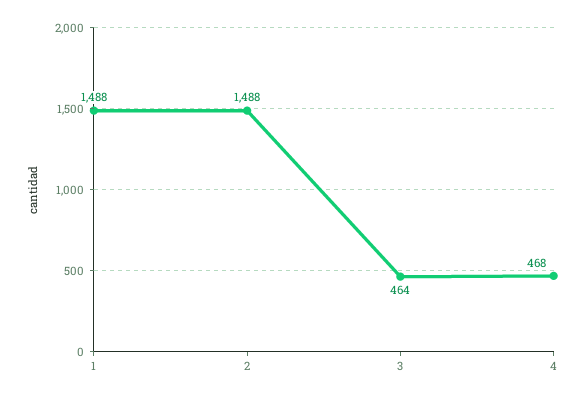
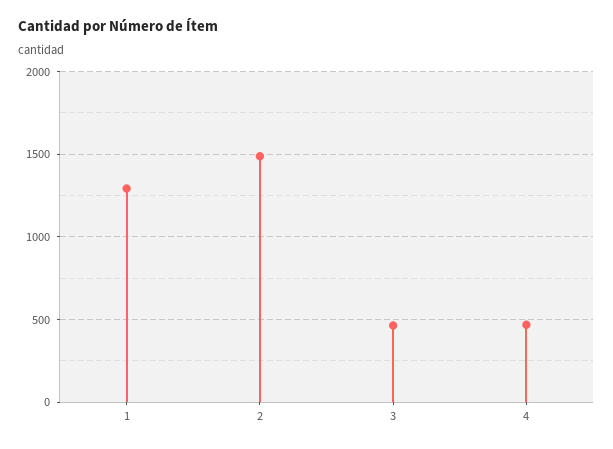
  {
-   "1": 1488,
+   "1": 1300,
    "2": 1488,
    "3": 464,
    "4": 468
  }

